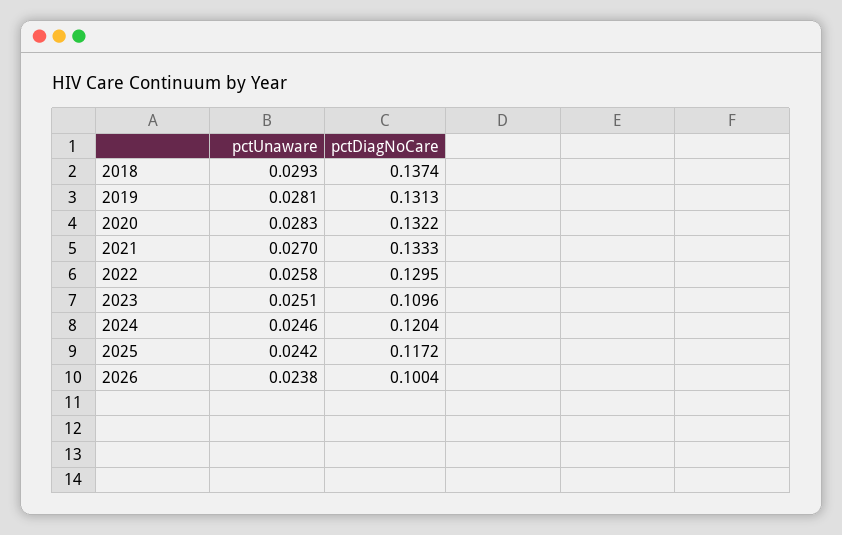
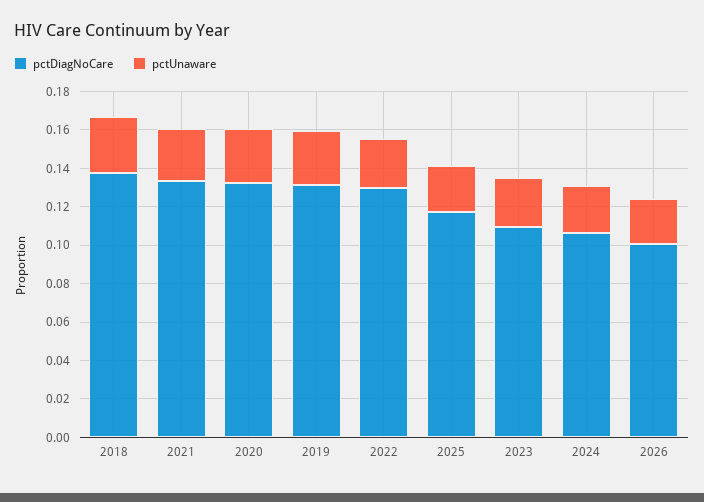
  {
    "pctUnaware": {
      "2018": 0.0293,
      "2019": 0.0281,
      "2020": 0.0283,
      "2021": 0.027,
      "2022": 0.0258,
      "2023": 0.0251,
      "2024": 0.0246,
      "2025": 0.0242,
      "2026": 0.0238
    },
    "pctDiagNoCare": {
      "2018": 0.1374,
      "2019": 0.1313,
      "2020": 0.1322,
      "2021": 0.1333,
      "2022": 0.1295,
      "2023": 0.1096,
-     "2024": 0.1204,
+     "2024": 0.105,
      "2025": 0.1172,
      "2026": 0.1004
    }
  }

